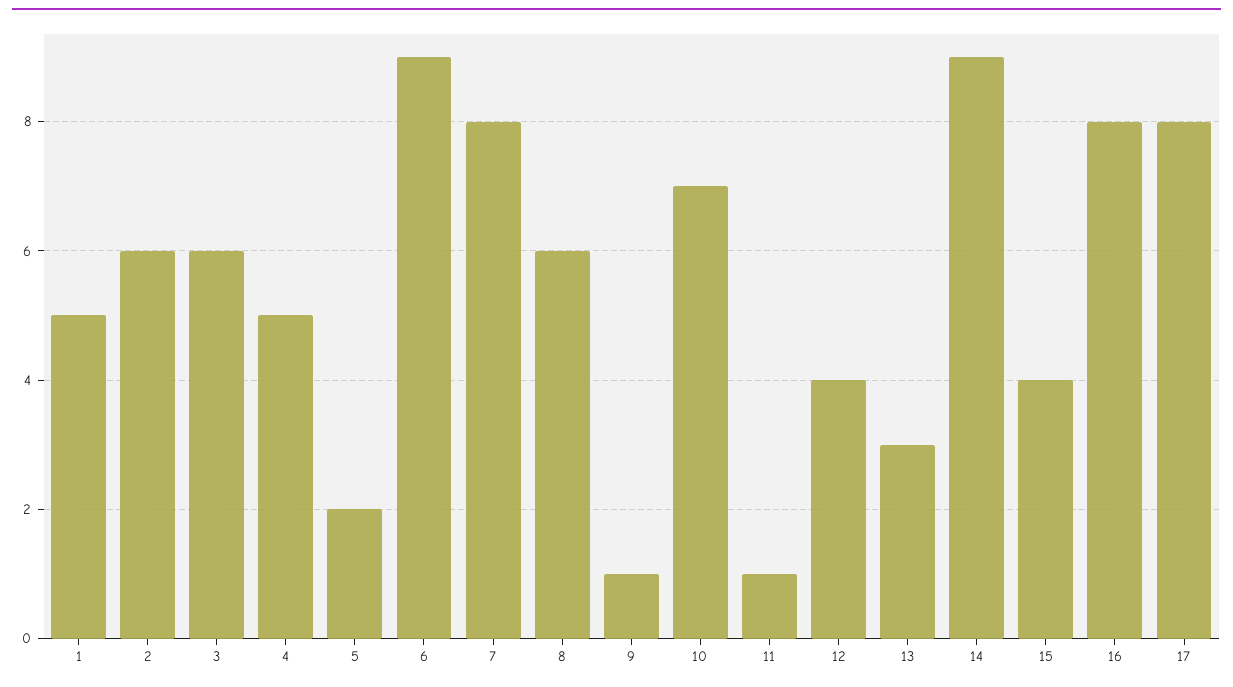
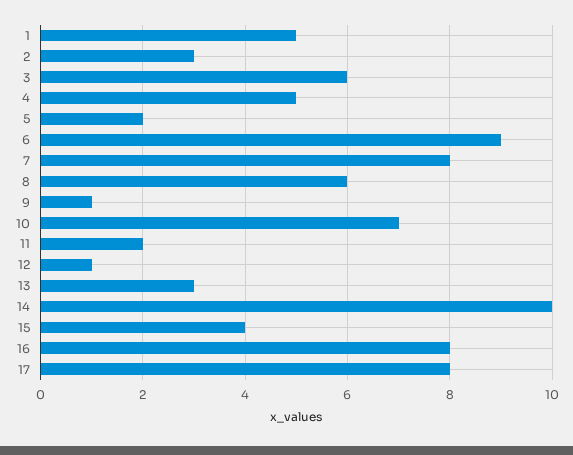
  {
    "1": 5,
-   "2": 6,
+   "2": 3,
    "3": 6,
    "4": 5,
    "5": 2,
    "6": 9,
    "7": 8,
    "8": 6,
    "9": 1,
    "10": 7,
-   "11": 1,
+   "11": 2,
-   "12": 4,
+   "12": 1,
    "13": 3,
-   "14": 9,
+   "14": 10,
    "15": 4,
    "16": 8,
    "17": 8
  }

